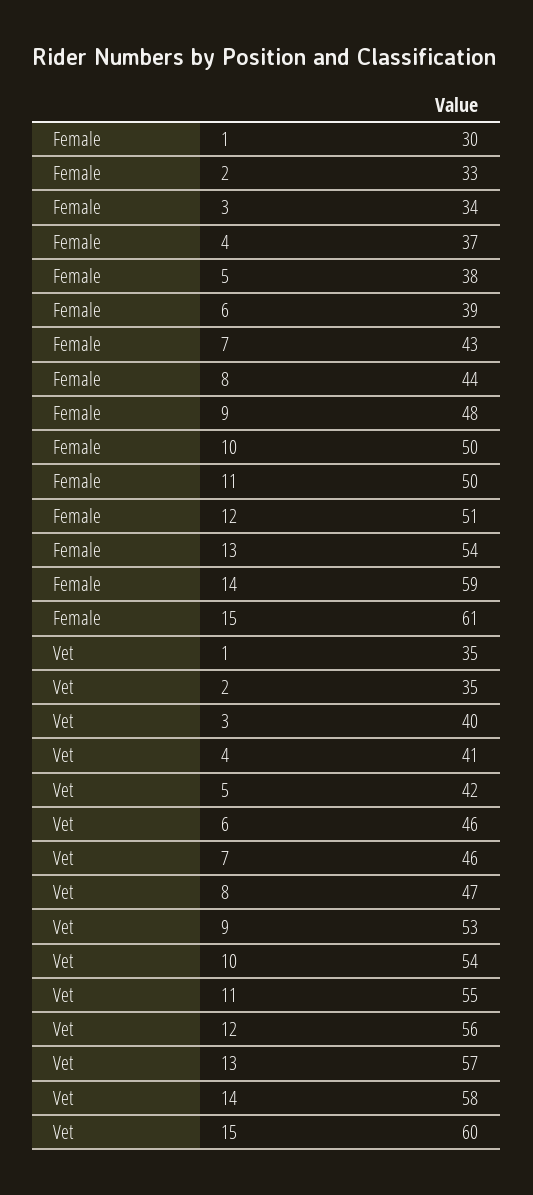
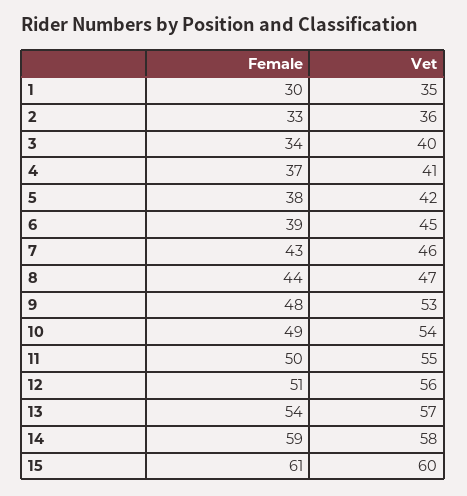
  {
    "Female": {
      "1": 30,
      "2": 33,
      "3": 34,
      "4": 37,
      "5": 38,
      "6": 39,
      "7": 43,
      "8": 44,
      "9": 48,
-     "10": 50,
+     "10": 49,
      "11": 50,
      "12": 51,
      "13": 54,
      "14": 59,
      "15": 61
    },
    "Vet": {
      "1": 35,
-     "2": 35,
+     "2": 36,
      "3": 40,
      "4": 41,
      "5": 42,
-     "6": 46,
+     "6": 45,
      "7": 46,
      "8": 47,
      "9": 53,
      "10": 54,
      "11": 55,
      "12": 56,
      "13": 57,
      "14": 58,
      "15": 60
    }
  }

